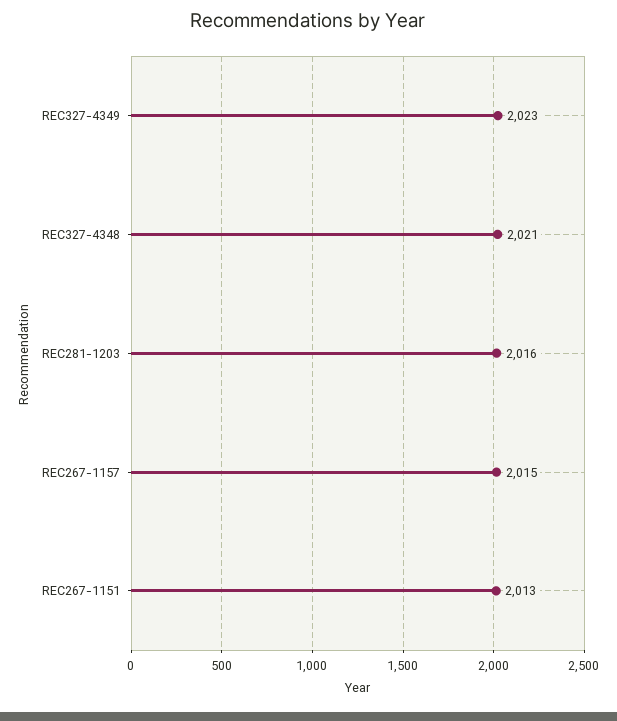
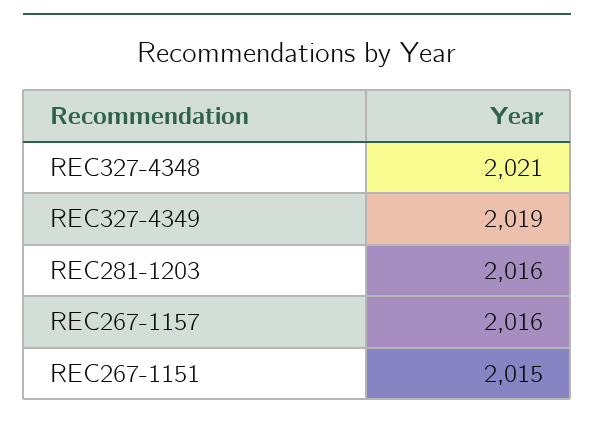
  {
-   "REC327-4349": 2023,
+   "REC327-4349": 2019,
    "REC327-4348": 2021,
    "REC281-1203": 2016,
-   "REC267-1157": 2015,
+   "REC267-1157": 2016,
-   "REC267-1151": 2013
+   "REC267-1151": 2015
  }

